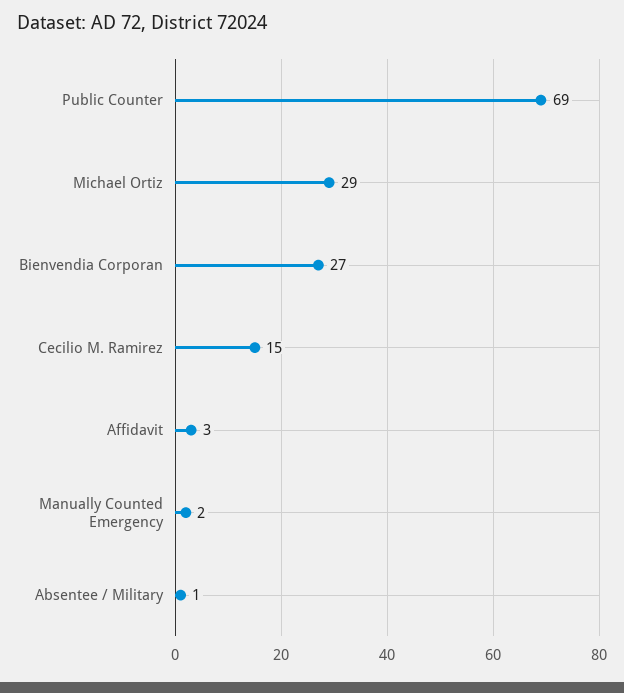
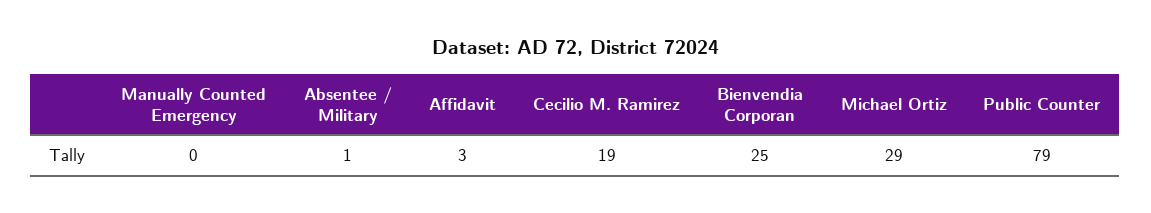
  {
-   "Public Counter": 69,
+   "Public Counter": 79,
    "Michael Ortiz": 29,
-   "Bienvendia Corporan": 27,
+   "Bienvendia Corporan": 25,
-   "Cecilio M. Ramirez": 15,
+   "Cecilio M. Ramirez": 19,
    "Affidavit": 3,
-   "Manually Counted Emergency": 2,
+   "Manually Counted Emergency": 0,
    "Absentee / Military": 1
  }

